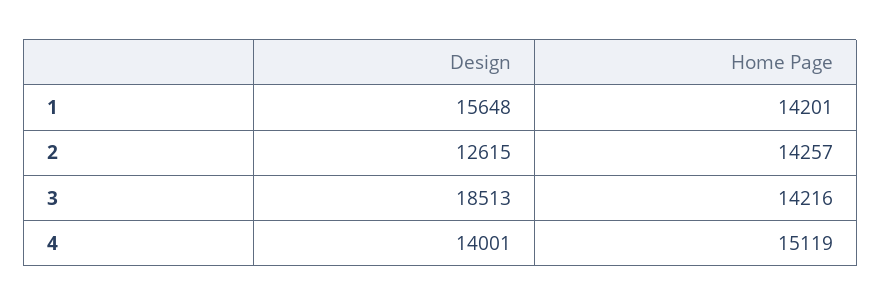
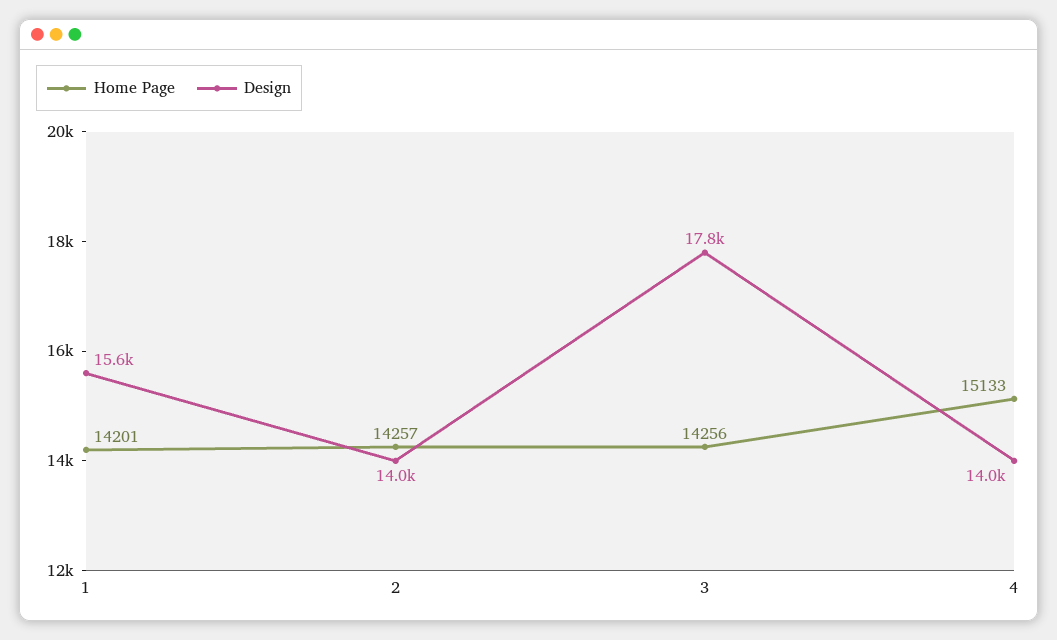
  {
    "Design": {
      "1": 15648,
-     "2": 12615,
+     "2": 14000,
-     "3": 18513,
+     "3": 17800,
      "4": 14001
    },
    "Home Page": {
      "1": 14201,
      "2": 14257,
-     "3": 14216,
+     "3": 14256,
-     "4": 15119
+     "4": 15133
    }
  }

